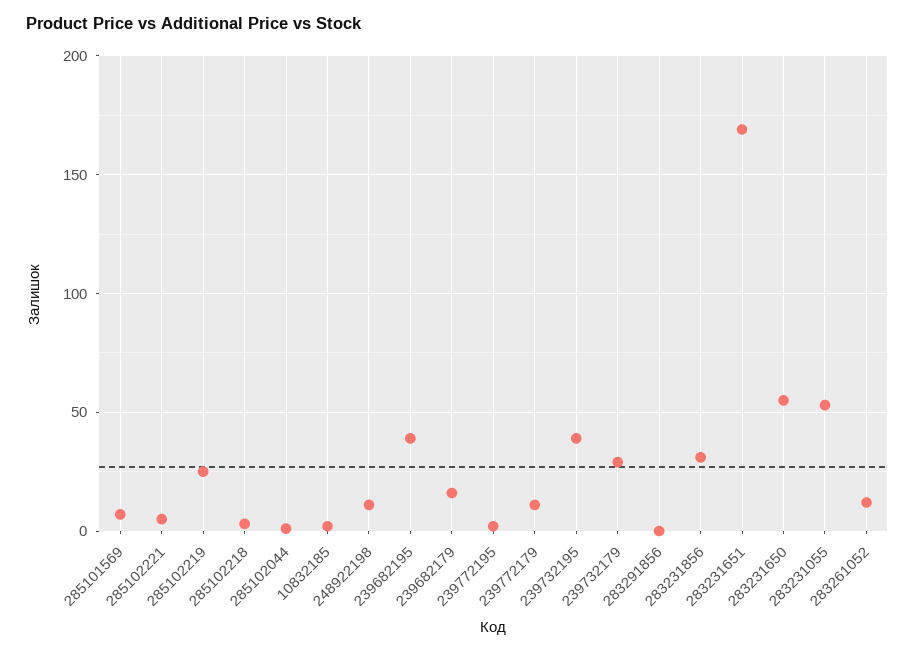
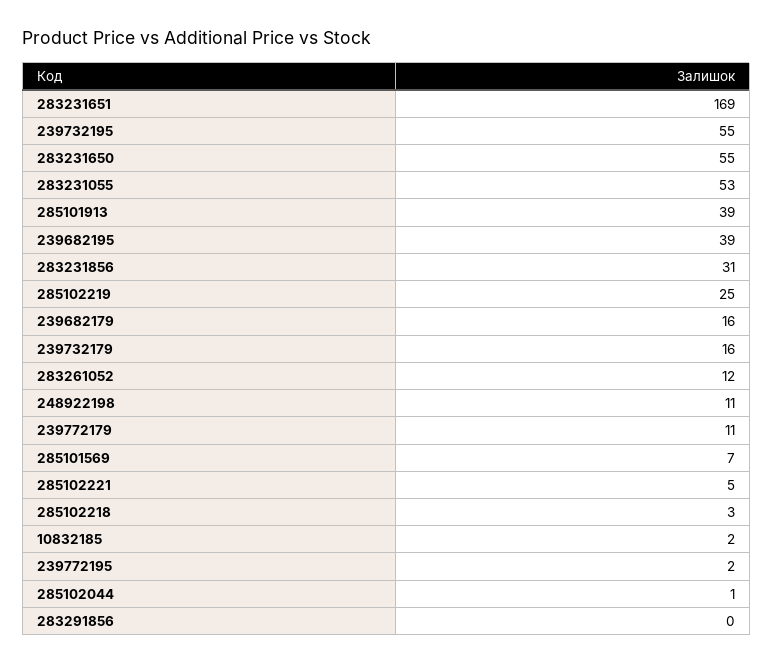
  {
    "285101569": 7,
    "285102221": 5,
    "285102219": 25,
    "285102218": 3,
    "285102044": 1,
    "10832185": 2,
    "248922198": 11,
    "239682195": 39,
    "239682179": 16,
    "239772195": 2,
    "239772179": 11,
-   "239732195": 40,
+   "239732195": 55,
-   "239732179": 30,
+   "239732179": 16,
    "283291856": 0,
    "283231856": 31,
    "283231651": 169,
    "283231650": 55,
    "283231055": 53,
-   "283261052": 12
+   "283261052": 12,
+   "285101913": 39
  }

